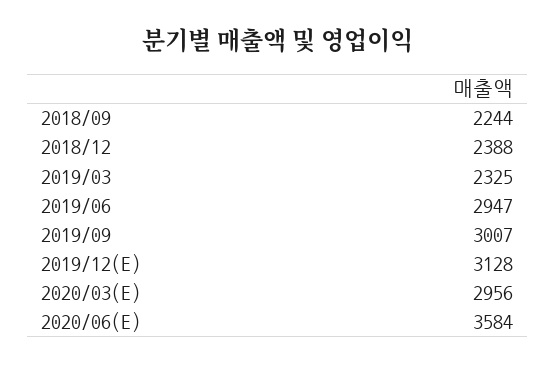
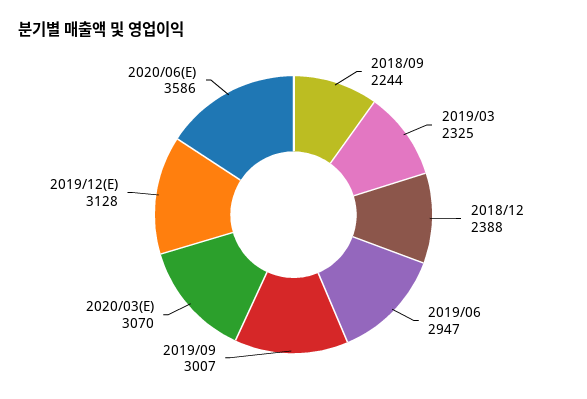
  {
    "2018/09": 2244,
    "2018/12": 2388,
    "2019/03": 2325,
    "2019/06": 2947,
    "2019/09": 3007,
    "2019/12(E)": 3128,
-   "2020/03(E)": 2956,
+   "2020/03(E)": 3070,
-   "2020/06(E)": 3584
+   "2020/06(E)": 3586
  }

